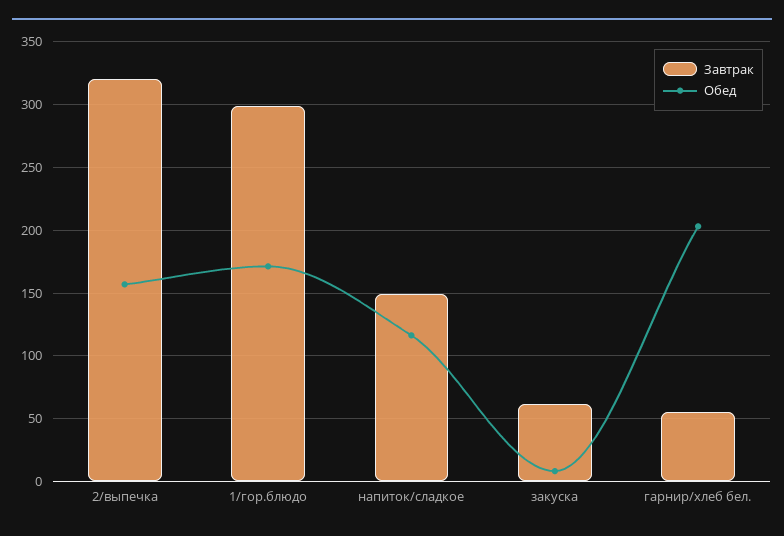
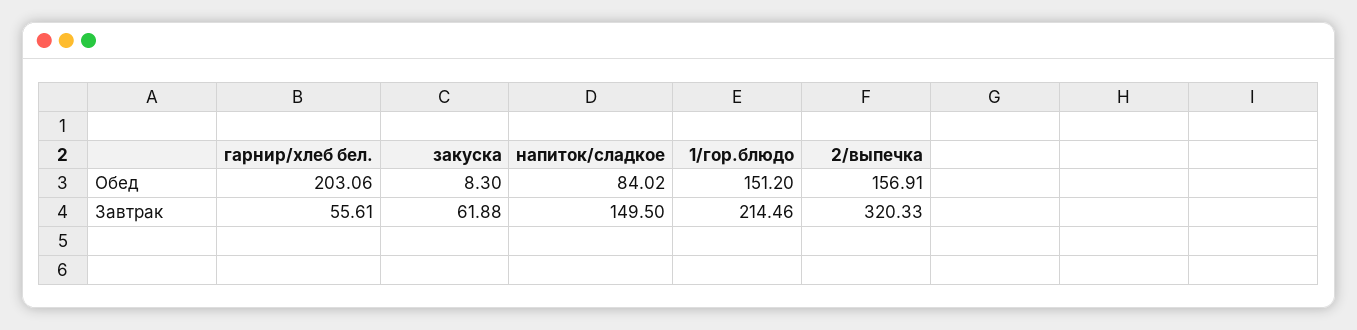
  {
    "Завтрак": {
      "2/выпечка": 320.33,
-     "1/гор.блюдо": 300,
+     "1/гор.блюдо": 214.46,
      "напиток/сладкое": 149.5,
      "закуска": 61.88,
      "гарнир/хлеб бел.": 55.61
    },
    "Обед": {
      "2/выпечка": 156.91,
-     "1/гор.блюдо": 170,
+     "1/гор.блюдо": 151.2,
-     "напиток/сладкое": 115,
+     "напиток/сладкое": 84.02,
      "закуска": 8.3,
      "гарнир/хлеб бел.": 203.06
    }
  }

